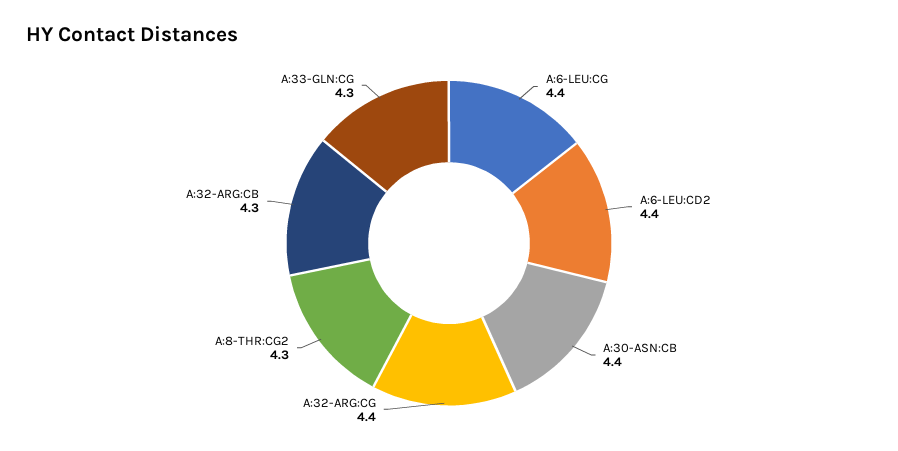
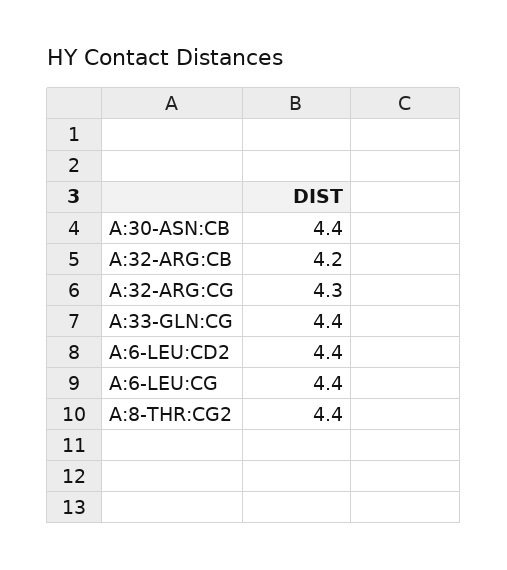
  {
    "A:6-LEU:CG": 4.4,
    "A:6-LEU:CD2": 4.4,
    "A:30-ASN:CB": 4.4,
-   "A:32-ARG:CG": 4.4,
+   "A:32-ARG:CG": 4.3,
-   "A:8-THR:CG2": 4.3,
+   "A:8-THR:CG2": 4.4,
-   "A:32-ARG:CB": 4.3,
+   "A:32-ARG:CB": 4.2,
-   "A:33-GLN:CG": 4.3
+   "A:33-GLN:CG": 4.4
  }

